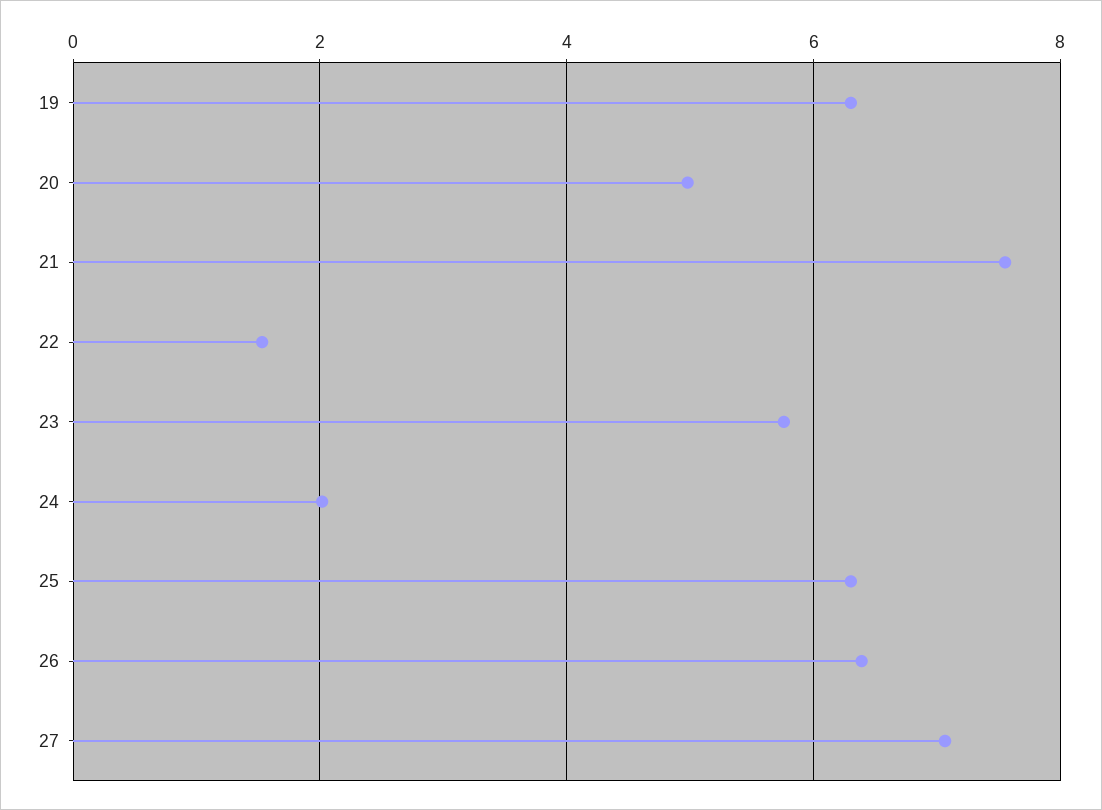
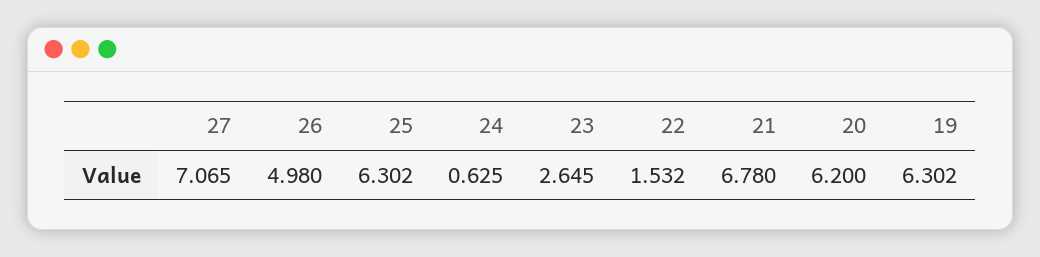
  {
    "19": 6.302,
-   "20": 5,
+   "20": 6.2,
-   "21": 7.6,
+   "21": 6.78,
    "22": 1.532,
-   "23": 5.8,
+   "23": 2.645,
-   "24": 2,
+   "24": 0.625,
    "25": 6.302,
-   "26": 6.4,
+   "26": 4.98,
    "27": 7.065
  }

